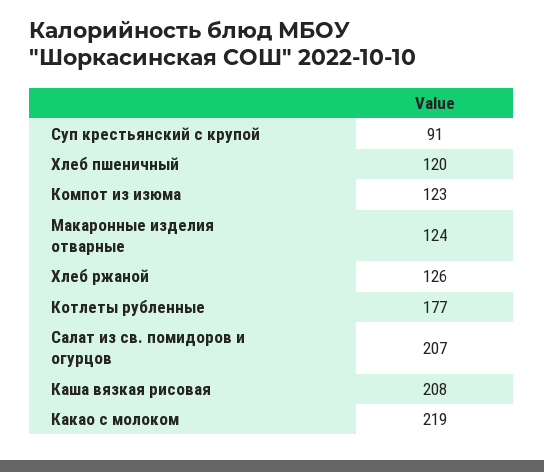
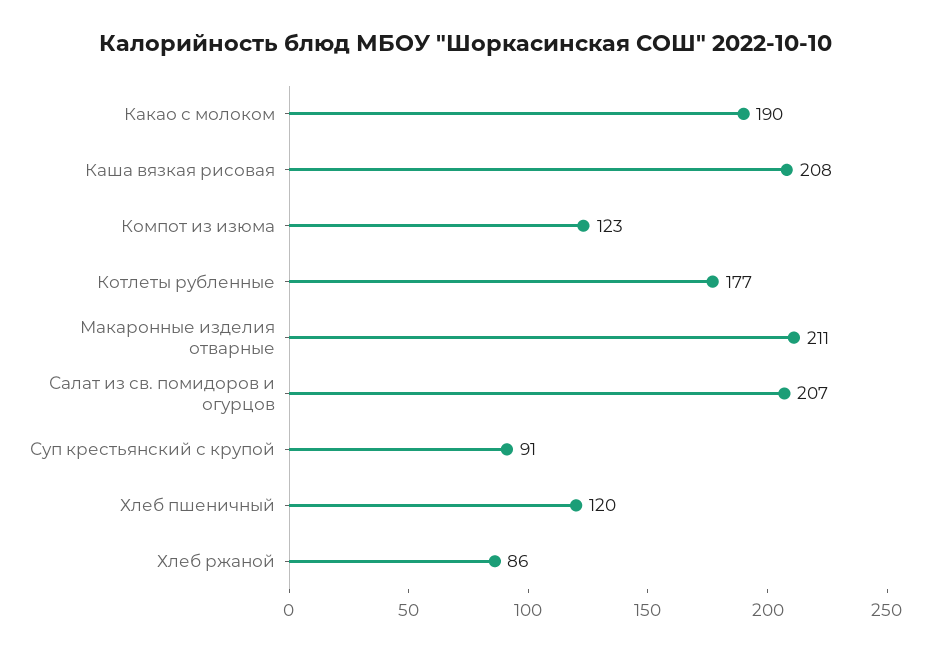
  {
    "Суп крестьянский с крупой": 91,
    "Хлеб пшеничный": 120,
    "Компот из изюма": 123,
-   "Макаронные изделия отварные": 124,
+   "Макаронные изделия отварные": 211,
-   "Хлеб ржаной": 126,
+   "Хлеб ржаной": 86,
    "Котлеты рубленные": 177,
    "Салат из св. помидоров и огурцов": 207,
    "Каша вязкая рисовая": 208,
-   "Какао с молоком": 219
+   "Какао с молоком": 190
  }

